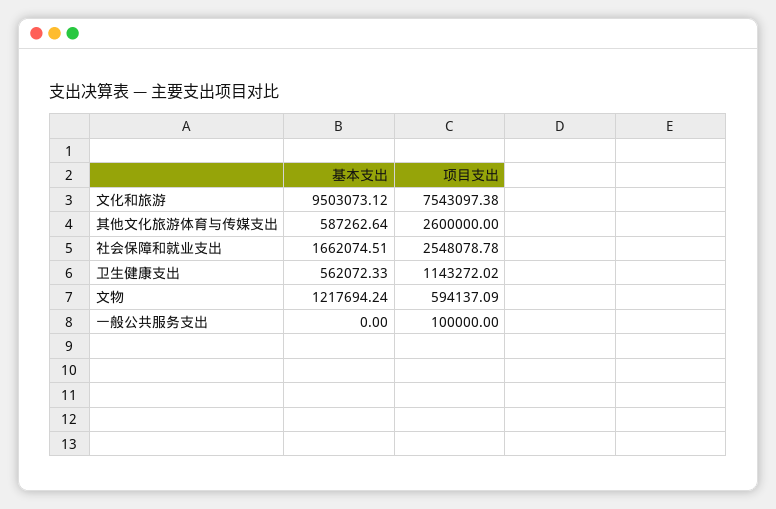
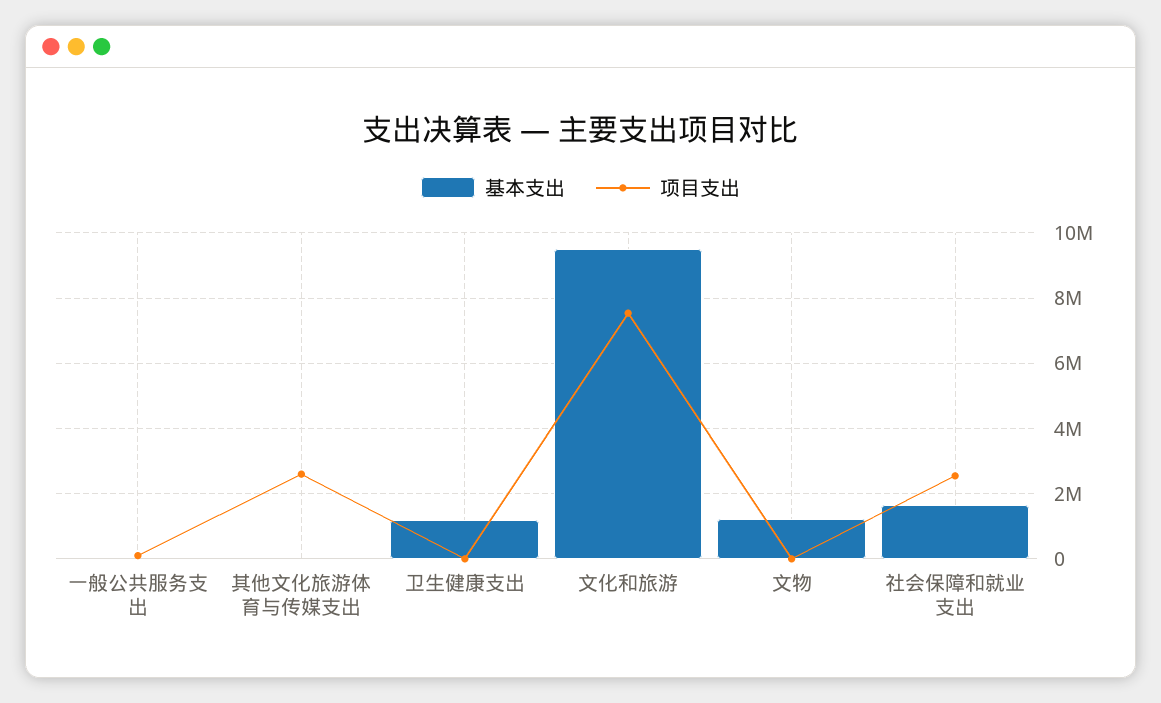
  {
    "基本支出": {
      "文化和旅游": 9503073.12,
-     "其他文化旅游体育与传媒支出": 587262.64,
+     "其他文化旅游体育与传媒支出": 0,
      "社会保障和就业支出": 1662074.51,
-     "卫生健康支出": 562072.33,
+     "卫生健康支出": 1200000,
      "文物": 1217694.24,
      "一般公共服务支出": 0
    },
    "项目支出": {
      "文化和旅游": 7543097.38,
      "其他文化旅游体育与传媒支出": 2600000,
      "社会保障和就业支出": 2548078.78,
-     "卫生健康支出": 1143272.02,
+     "卫生健康支出": 0,
-     "文物": 594137.09,
+     "文物": 0,
      "一般公共服务支出": 100000
    }
  }

